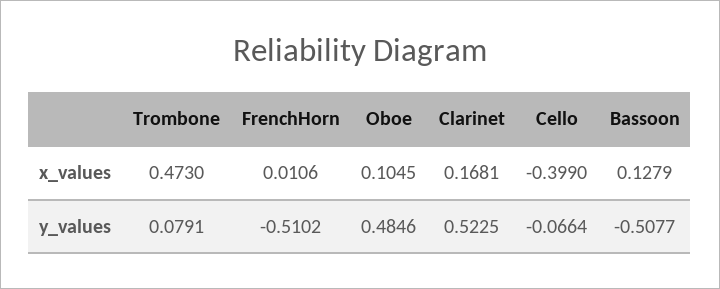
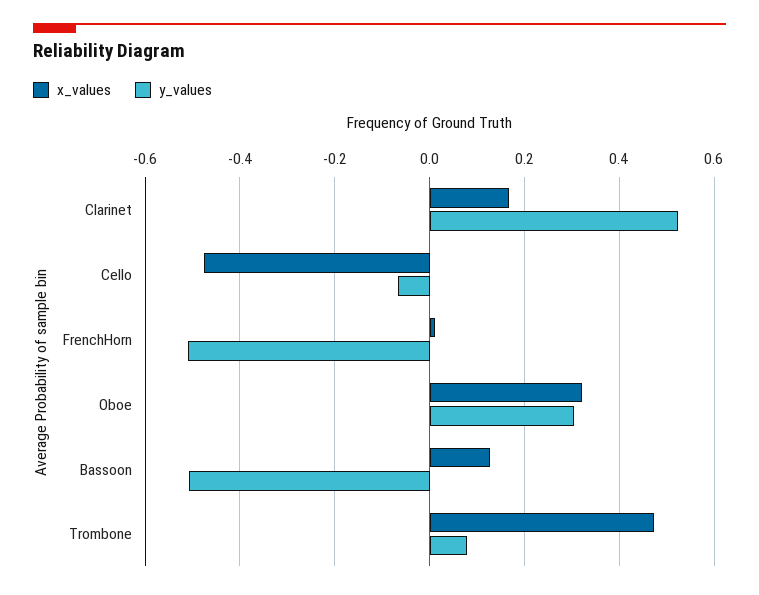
  {
    "x_values": {
      "Trombone": 0.473,
      "FrenchHorn": 0.0106,
-     "Oboe": 0.1045,
+     "Oboe": 0.32,
      "Clarinet": 0.1681,
-     "Cello": -0.399,
+     "Cello": -0.48,
      "Bassoon": 0.1279
    },
    "y_values": {
      "Trombone": 0.0791,
      "FrenchHorn": -0.5102,
-     "Oboe": 0.4846,
+     "Oboe": 0.3,
      "Clarinet": 0.5225,
      "Cello": -0.0664,
      "Bassoon": -0.5077
    }
  }

